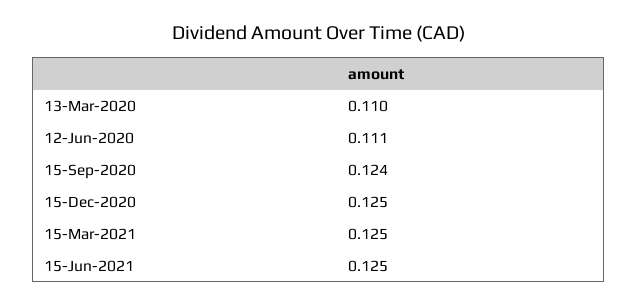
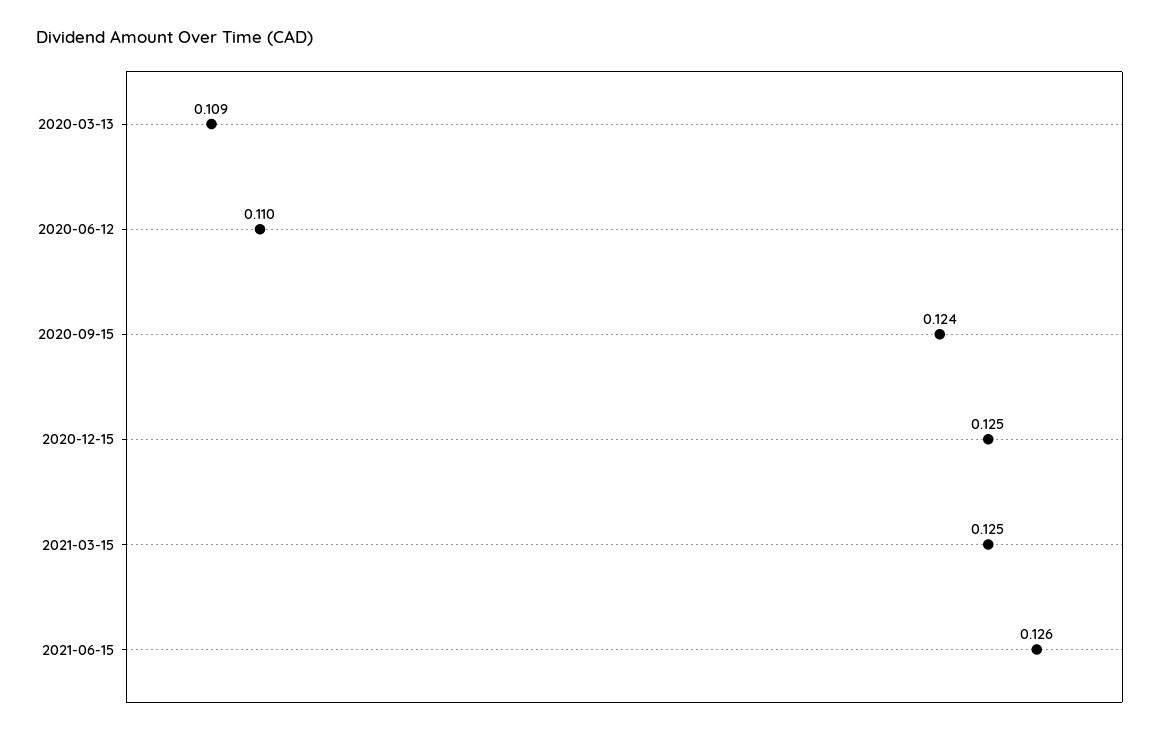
  {
-   "13-Mar-2020": 0.11,
+   "13-Mar-2020": 0.109,
-   "12-Jun-2020": 0.111,
+   "12-Jun-2020": 0.11,
    "15-Sep-2020": 0.124,
    "15-Dec-2020": 0.125,
    "15-Mar-2021": 0.125,
-   "15-Jun-2021": 0.125
+   "15-Jun-2021": 0.126
  }

